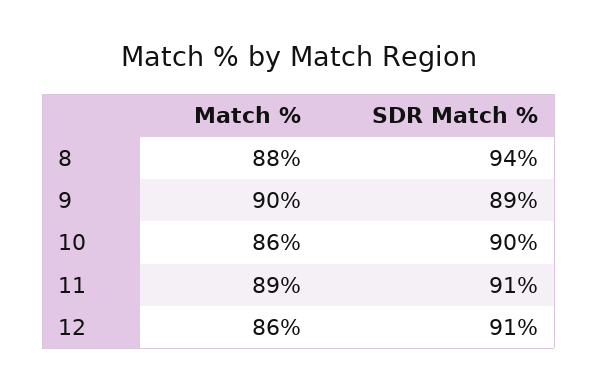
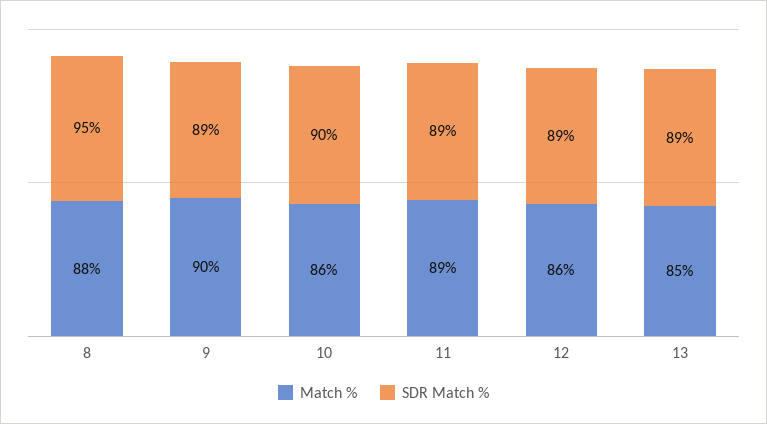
  {
    "Match %": {
      "8": 88,
      "9": 90,
      "10": 86,
      "11": 89,
-     "12": 86
+     "12": 86,
+     "13": 85
    },
    "SDR Match %": {
-     "8": 94,
+     "8": 95,
      "9": 89,
      "10": 90,
-     "11": 91,
+     "11": 89,
-     "12": 91
+     "12": 89,
+     "13": 89
    }
  }

